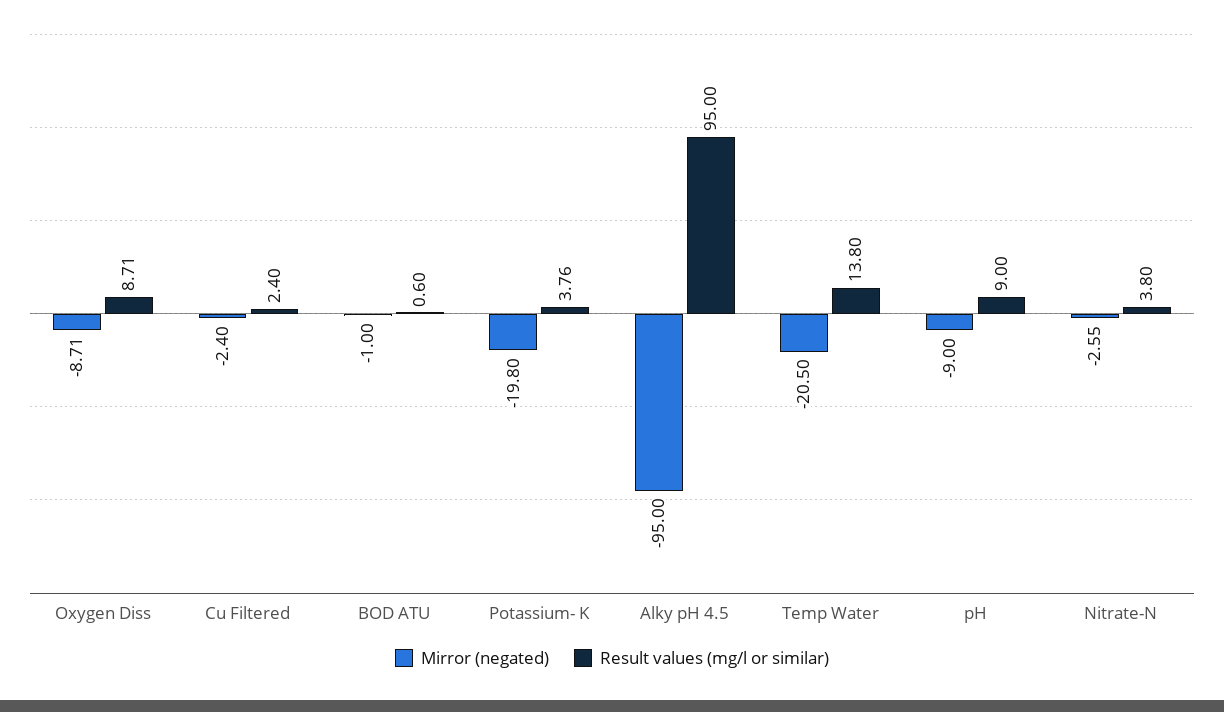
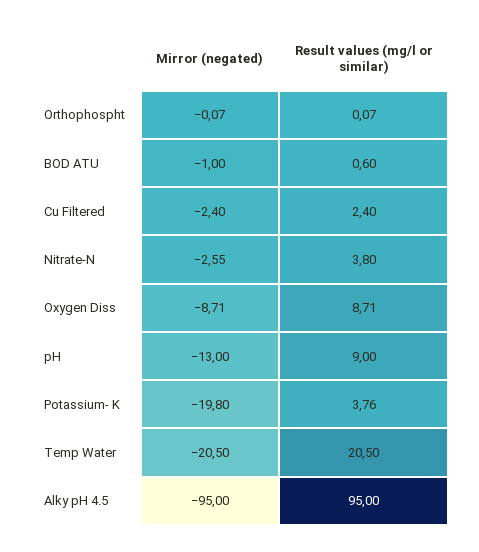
  {
    "Mirror (negated)": {
      "Oxygen Diss": -8.71,
      "Cu Filtered": -2.4,
      "BOD ATU": -1,
      "Potassium- K": -19.8,
      "Alky pH 4.5": -95,
      "Temp Water": -20.5,
-     "pH": -9,
+     "pH": -13,
-     "Nitrate-N": -2.55
+     "Nitrate-N": -2.55,
+     "Orthophospht": -0.07
    },
    "Result values (mg/l or similar)": {
      "Oxygen Diss": 8.71,
      "Cu Filtered": 2.4,
      "BOD ATU": 0.6,
      "Potassium- K": 3.76,
      "Alky pH 4.5": 95,
-     "Temp Water": 13.8,
+     "Temp Water": 20.5,
      "pH": 9,
-     "Nitrate-N": 3.8
+     "Nitrate-N": 3.8,
+     "Orthophospht": 0.07
    }
  }

